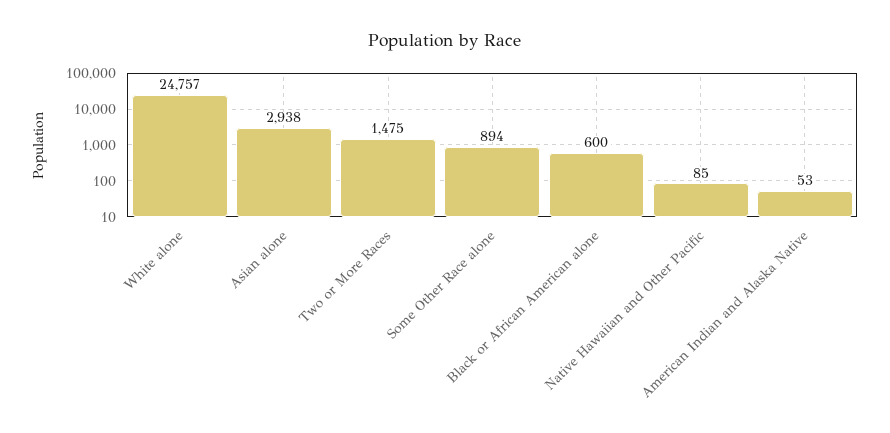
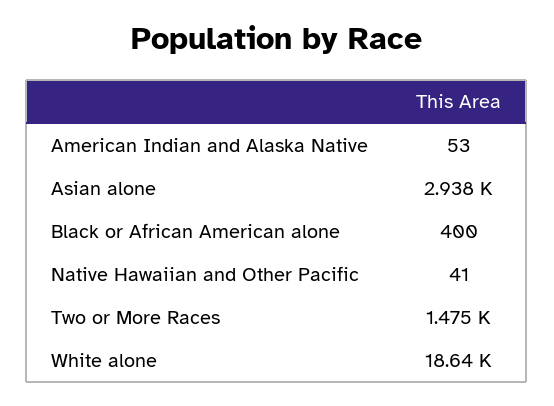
  {
-   "White alone": 24757,
+   "White alone": 18640,
    "Asian alone": 2938,
    "Two or More Races": 1475,
-   "Some Other Race alone": 894,
-   "Black or African American alone": 600,
+   "Black or African American alone": 400,
-   "Native Hawaiian and Other Pacific": 85,
+   "Native Hawaiian and Other Pacific": 41,
    "American Indian and Alaska Native": 53
  }

